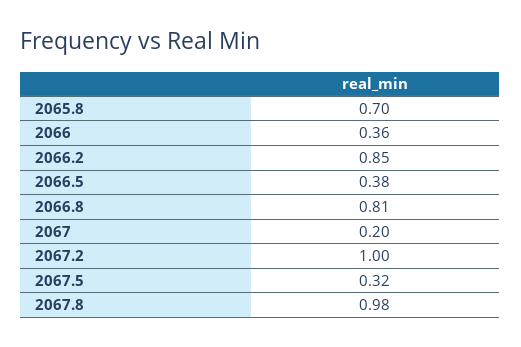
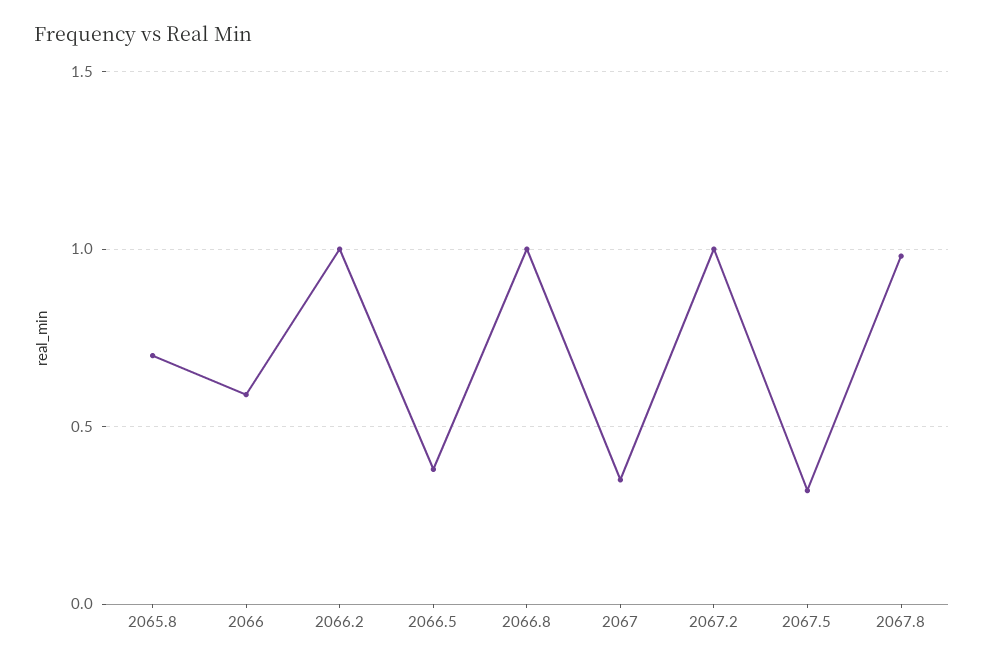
  {
    "2065.8": 0.7,
-   "2066": 0.36,
+   "2066": 0.6,
-   "2066.2": 0.85,
+   "2066.2": 1,
    "2066.5": 0.38,
-   "2066.8": 0.81,
+   "2066.8": 1,
-   "2067": 0.2,
+   "2067": 0.35,
    "2067.2": 1,
    "2067.5": 0.32,
    "2067.8": 0.98
  }

